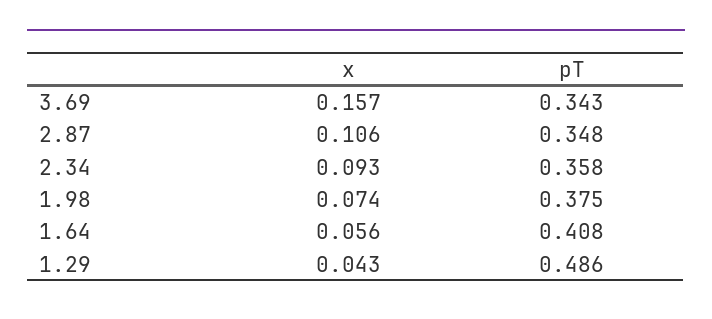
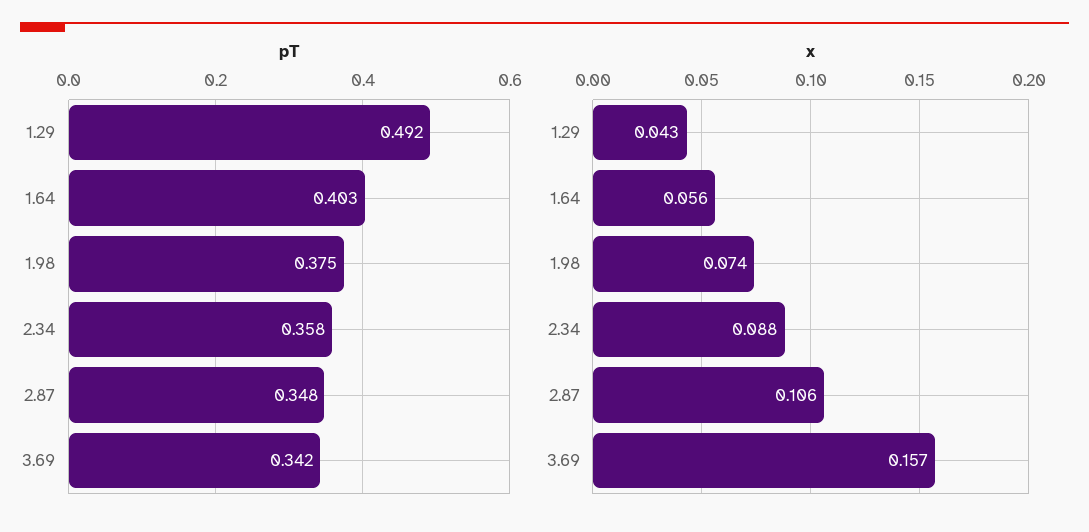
  {
    "x": {
      "3.69": 0.157,
      "2.87": 0.106,
-     "2.34": 0.093,
+     "2.34": 0.088,
      "1.98": 0.074,
      "1.64": 0.056,
      "1.29": 0.043
    },
    "pT": {
-     "3.69": 0.343,
+     "3.69": 0.342,
      "2.87": 0.348,
      "2.34": 0.358,
      "1.98": 0.375,
-     "1.64": 0.408,
+     "1.64": 0.403,
-     "1.29": 0.486
+     "1.29": 0.492
    }
  }

